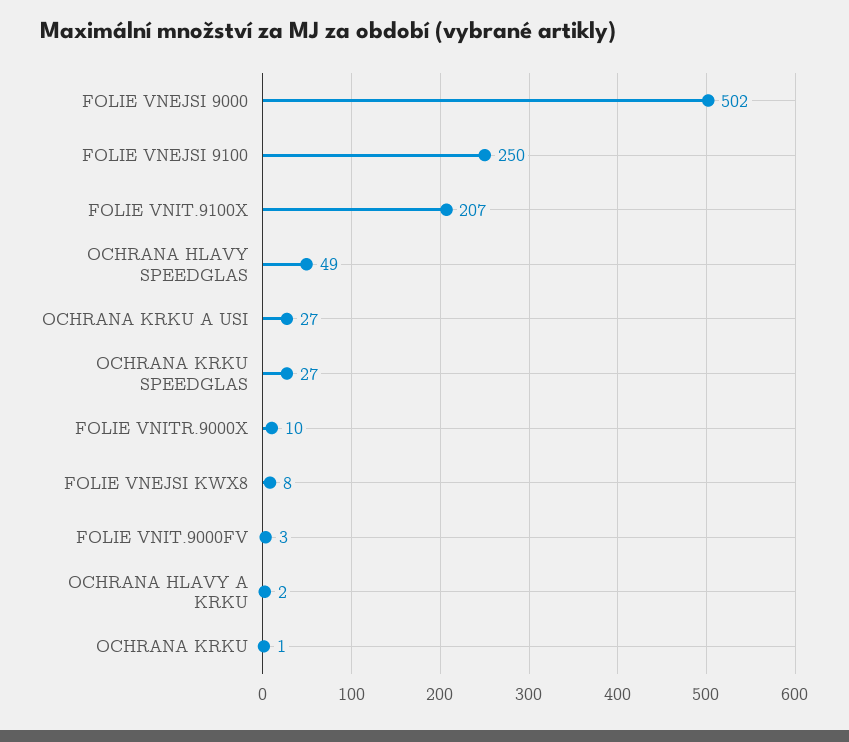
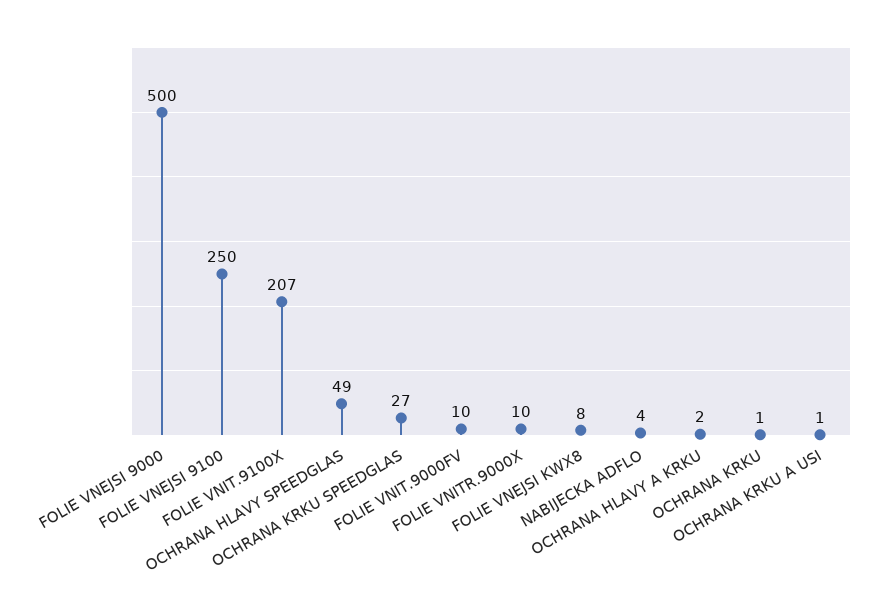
  {
-   "FOLIE VNEJSI 9000": 502,
+   "FOLIE VNEJSI 9000": 500,
    "FOLIE VNEJSI 9100": 250,
    "FOLIE VNIT.9100X": 207,
    "OCHRANA HLAVY SPEEDGLAS": 49,
-   "OCHRANA KRKU A USI": 27,
+   "OCHRANA KRKU A USI": 1,
    "OCHRANA KRKU SPEEDGLAS": 27,
    "FOLIE VNITR.9000X": 10,
    "FOLIE VNEJSI KWX8": 8,
-   "FOLIE VNIT.9000FV": 3,
+   "FOLIE VNIT.9000FV": 10,
    "OCHRANA HLAVY A KRKU": 2,
-   "OCHRANA KRKU": 1
+   "OCHRANA KRKU": 1,
+   "NABIJECKA ADFLO": 4
  }

